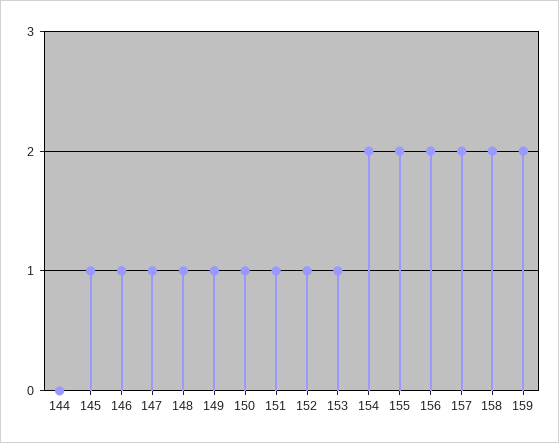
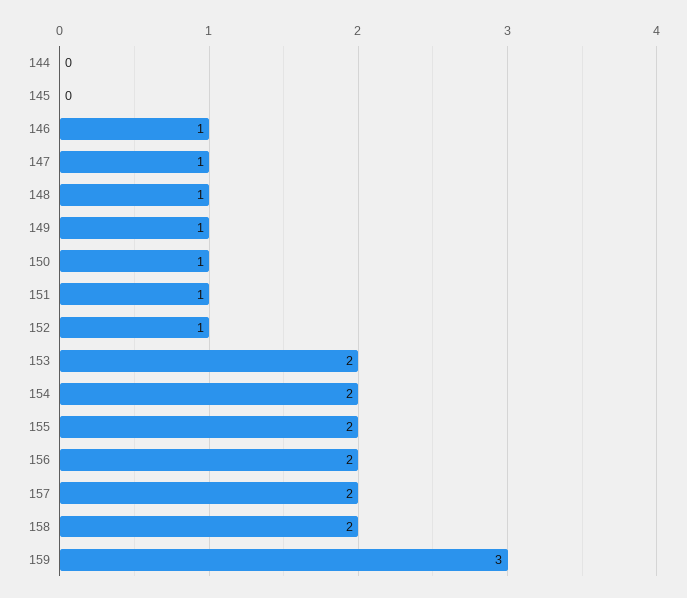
  {
    "144": 0,
-   "145": 1,
+   "145": 0,
    "146": 1,
    "147": 1,
    "148": 1,
    "149": 1,
    "150": 1,
    "151": 1,
    "152": 1,
-   "153": 1,
+   "153": 2,
    "154": 2,
    "155": 2,
    "156": 2,
    "157": 2,
    "158": 2,
-   "159": 2
+   "159": 3
  }

